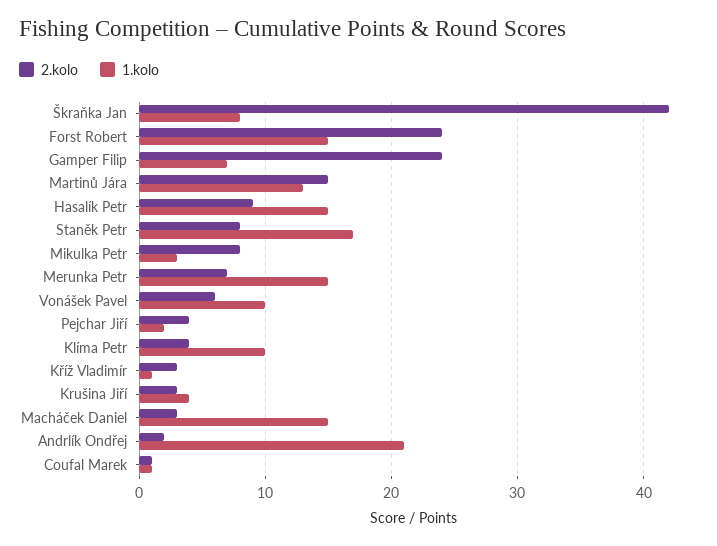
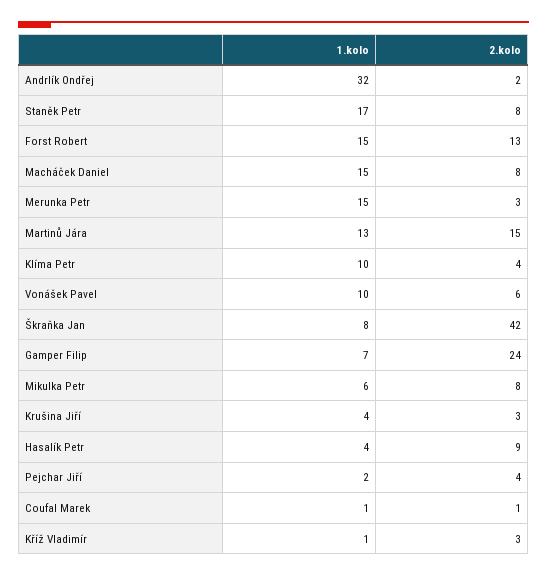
  {
    "2.kolo": {
      "Škraňka Jan": 42,
-     "Forst Robert": 24,
+     "Forst Robert": 13,
      "Gamper Filip": 24,
      "Martinů Jára": 15,
      "Hasalík Petr": 9,
      "Staněk Petr": 8,
      "Mikulka Petr": 8,
-     "Merunka Petr": 7,
+     "Merunka Petr": 3,
      "Vonášek Pavel": 6,
      "Pejchar Jiří": 4,
      "Klíma Petr": 4,
      "Kříž Vladimír": 3,
      "Krušina Jiří": 3,
-     "Macháček Daniel": 3,
+     "Macháček Daniel": 8,
      "Andrlík Ondřej": 2,
      "Coufal Marek": 1
    },
    "1.kolo": {
      "Škraňka Jan": 8,
      "Forst Robert": 15,
      "Gamper Filip": 7,
      "Martinů Jára": 13,
-     "Hasalík Petr": 15,
+     "Hasalík Petr": 4,
      "Staněk Petr": 17,
-     "Mikulka Petr": 3,
+     "Mikulka Petr": 6,
      "Merunka Petr": 15,
      "Vonášek Pavel": 10,
      "Pejchar Jiří": 2,
      "Klíma Petr": 10,
      "Kříž Vladimír": 1,
      "Krušina Jiří": 4,
      "Macháček Daniel": 15,
-     "Andrlík Ondřej": 21,
+     "Andrlík Ondřej": 32,
      "Coufal Marek": 1
    }
  }

